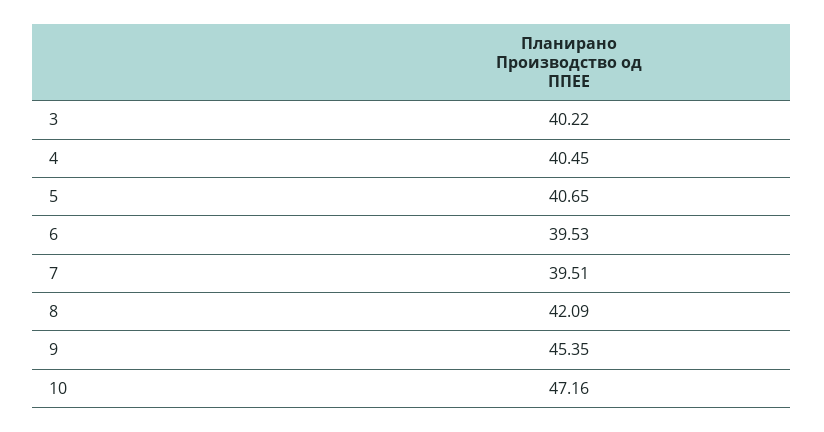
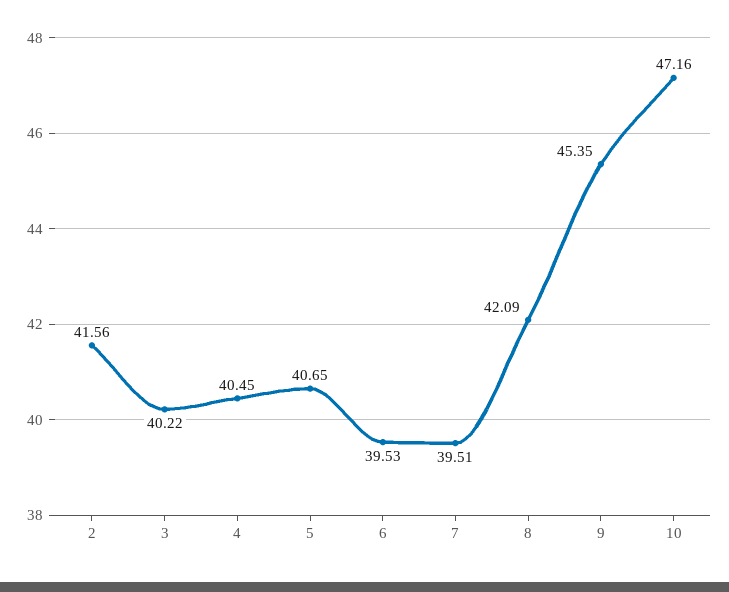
  {
    "3": 40.22,
    "4": 40.45,
    "5": 40.65,
    "6": 39.53,
    "7": 39.51,
    "8": 42.09,
    "9": 45.35,
-   "10": 47.16
+   "10": 47.16,
+   "2": 41.56
  }

